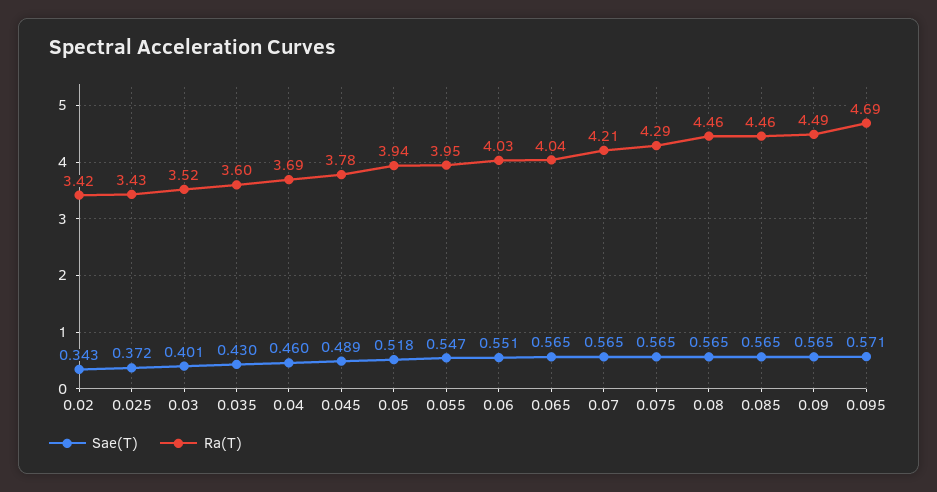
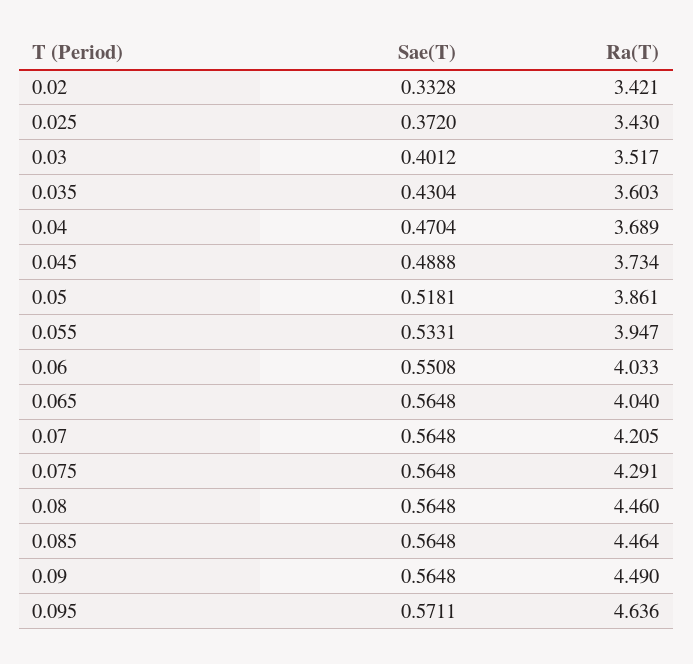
  {
    "Sae(T)": {
-     "0.02": 0.343,
+     "0.02": 0.3328,
      "0.025": 0.372,
      "0.03": 0.4012,
      "0.035": 0.4304,
-     "0.04": 0.46,
+     "0.04": 0.4704,
      "0.045": 0.4888,
      "0.05": 0.5181,
-     "0.055": 0.547,
+     "0.055": 0.5331,
      "0.06": 0.5508,
      "0.065": 0.5648,
      "0.07": 0.5648,
      "0.075": 0.5648,
      "0.08": 0.5648,
      "0.085": 0.5648,
      "0.09": 0.5648,
      "0.095": 0.5711
    },
    "Ra(T)": {
      "0.02": 3.421,
      "0.025": 3.43,
      "0.03": 3.517,
      "0.035": 3.603,
      "0.04": 3.689,
-     "0.045": 3.78,
+     "0.045": 3.734,
-     "0.05": 3.94,
+     "0.05": 3.861,
      "0.055": 3.947,
      "0.06": 4.033,
      "0.065": 4.04,
      "0.07": 4.205,
      "0.075": 4.291,
      "0.08": 4.46,
      "0.085": 4.464,
      "0.09": 4.49,
-     "0.095": 4.69
+     "0.095": 4.636
    }
  }

